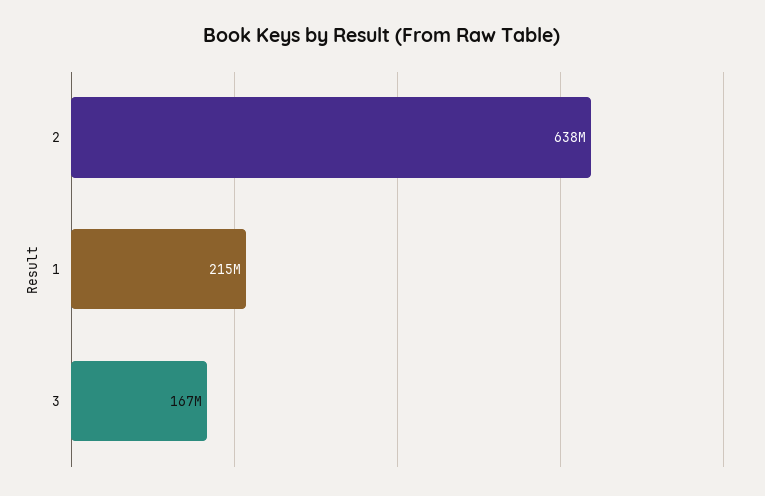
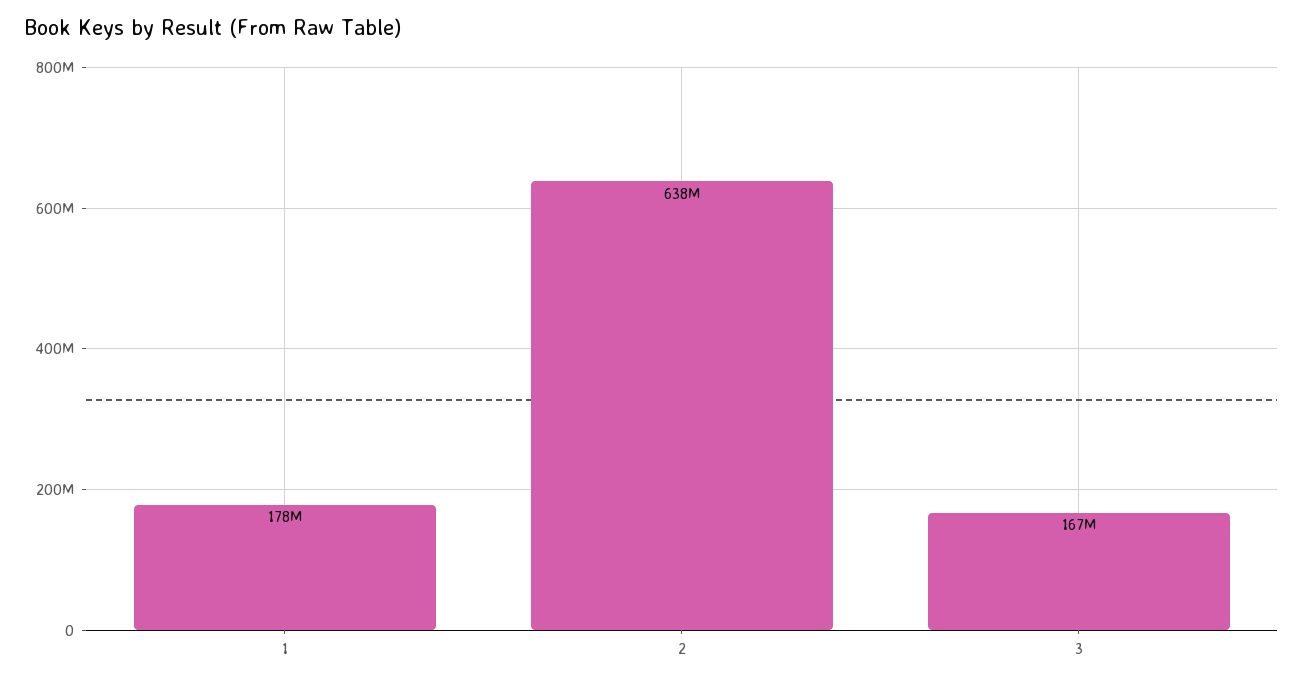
  {
    "2": 638000000,
-   "1": 215000000,
+   "1": 178000000,
    "3": 167000000
  }

